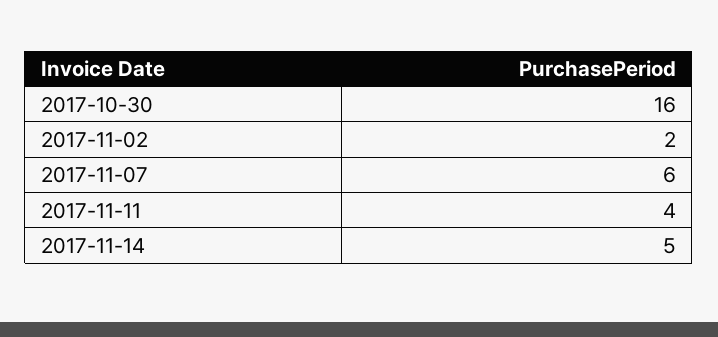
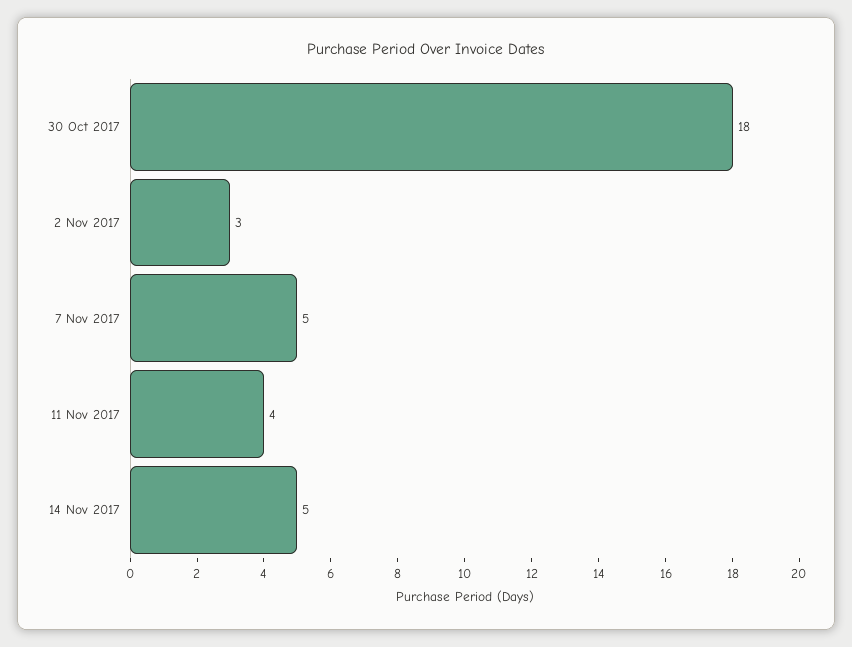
  {
-   "2017-10-30": 16,
+   "2017-10-30": 18,
-   "2017-11-02": 2,
+   "2017-11-02": 3,
-   "2017-11-07": 6,
+   "2017-11-07": 5,
    "2017-11-11": 4,
    "2017-11-14": 5
  }

